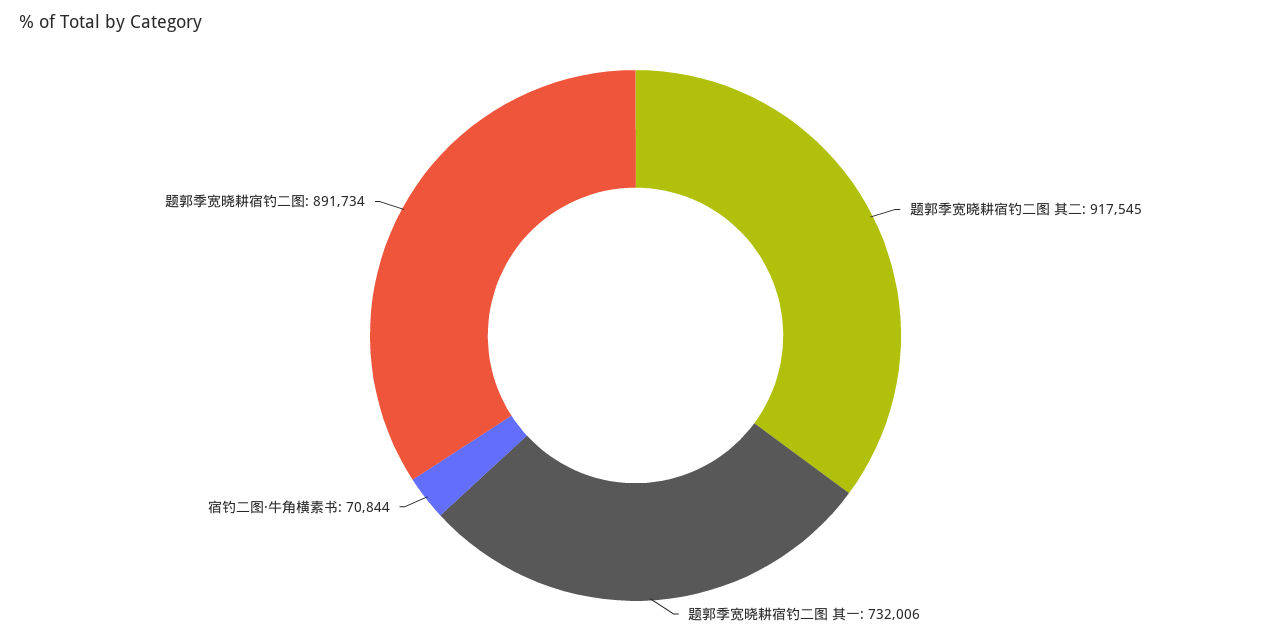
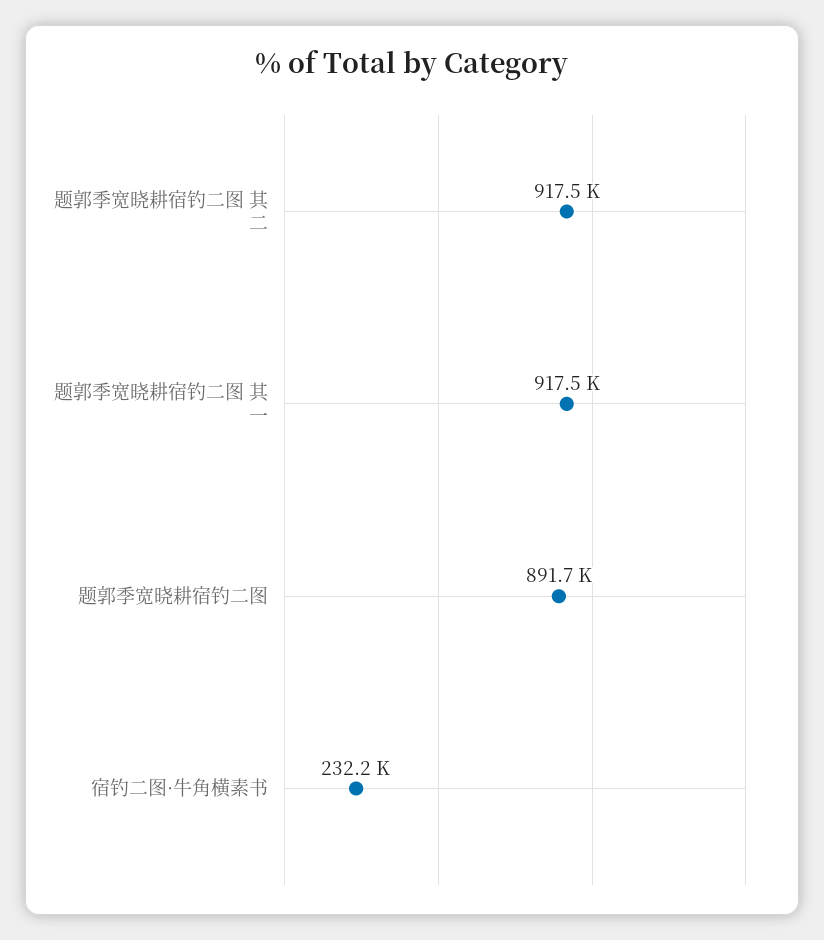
  {
    "题郭季宽晓耕宿钓二图 其二": 917545,
-   "题郭季宽晓耕宿钓二图 其一": 732006,
+   "题郭季宽晓耕宿钓二图 其一": 917500,
-   "宿钓二图·牛角横素书": 70844,
+   "宿钓二图·牛角横素书": 232200,
    "题郭季宽晓耕宿钓二图": 891734
  }

